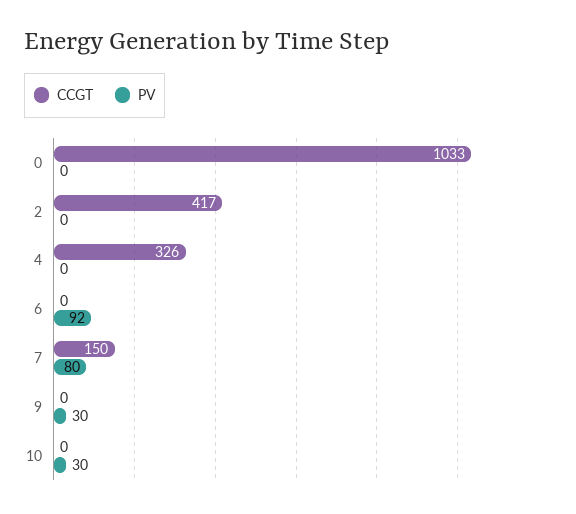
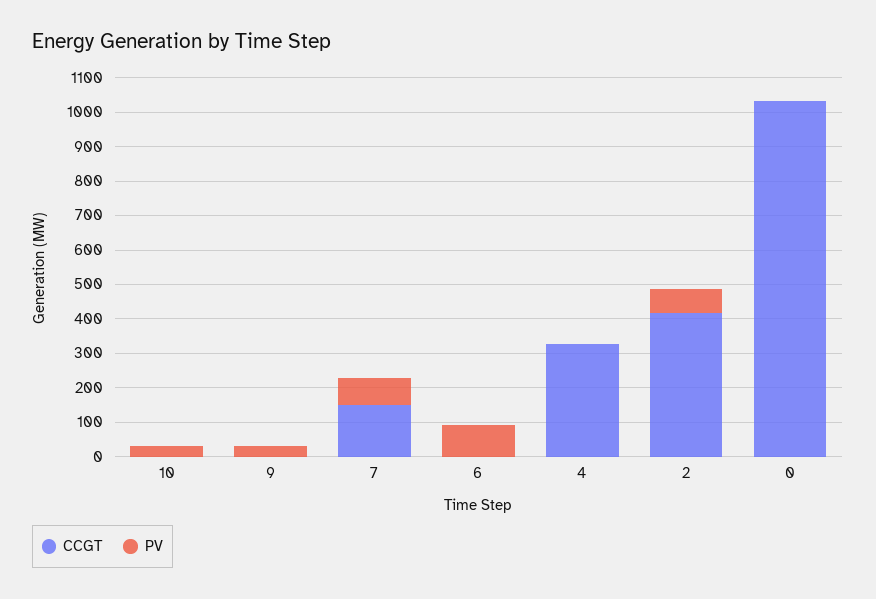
  {
    "CCGT": {
      "0": 1033,
      "2": 417,
      "4": 326,
      "6": 0,
      "7": 150,
      "9": 0,
      "10": 0
    },
    "PV": {
      "0": 0,
-     "2": 0,
+     "2": 75,
      "4": 0,
      "6": 92,
      "7": 80,
      "9": 30,
      "10": 30
    }
  }

